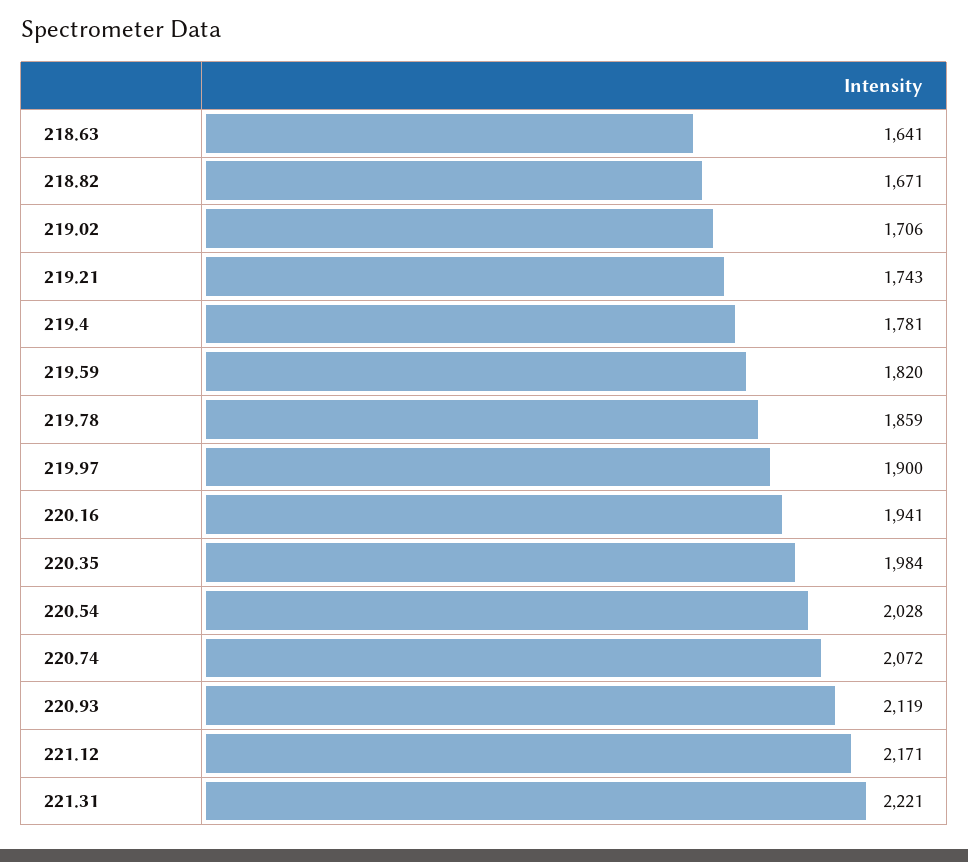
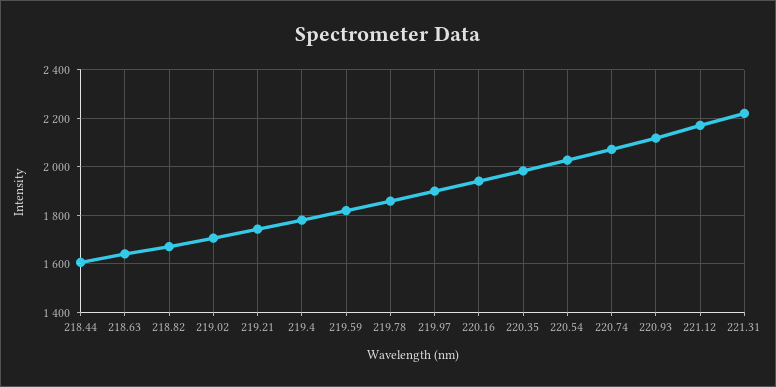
  {
    "218.63": 1641,
    "218.82": 1671,
    "219.02": 1706,
    "219.21": 1743,
    "219.4": 1781,
    "219.59": 1820,
    "219.78": 1859,
    "219.97": 1900,
    "220.16": 1941,
    "220.35": 1984,
    "220.54": 2028,
    "220.74": 2072,
    "220.93": 2119,
    "221.12": 2171,
-   "221.31": 2221
+   "221.31": 2221,
+   "218.44": 1600
  }

